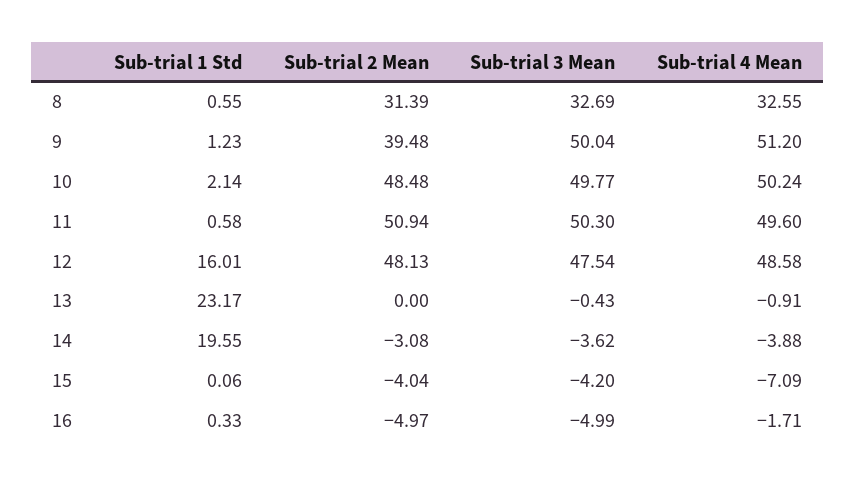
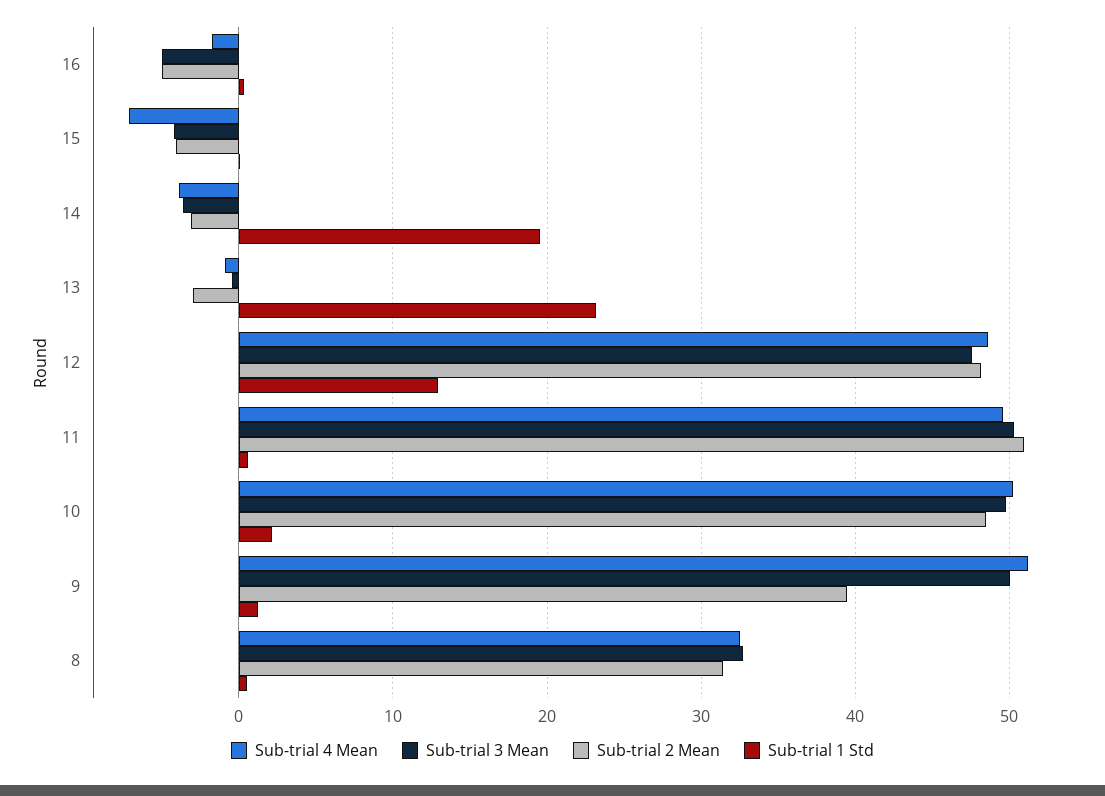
  {
    "Sub-trial 1 Std": {
      "8": 0.55,
      "9": 1.23,
      "10": 2.14,
      "11": 0.58,
-     "12": 16.01,
+     "12": 13,
      "13": 23.17,
      "14": 19.55,
      "15": 0.06,
      "16": 0.33
    },
    "Sub-trial 2 Mean": {
      "8": 31.39,
      "9": 39.48,
      "10": 48.48,
      "11": 50.94,
      "12": 48.13,
-     "13": 0,
+     "13": -3,
      "14": -3.08,
      "15": -4.04,
      "16": -4.97
    },
    "Sub-trial 3 Mean": {
      "8": 32.69,
      "9": 50.04,
      "10": 49.77,
      "11": 50.3,
      "12": 47.54,
      "13": -0.43,
      "14": -3.62,
      "15": -4.2,
      "16": -4.99
    },
    "Sub-trial 4 Mean": {
      "8": 32.55,
      "9": 51.2,
      "10": 50.24,
      "11": 49.6,
      "12": 48.58,
      "13": -0.91,
      "14": -3.88,
      "15": -7.09,
      "16": -1.71
    }
  }

